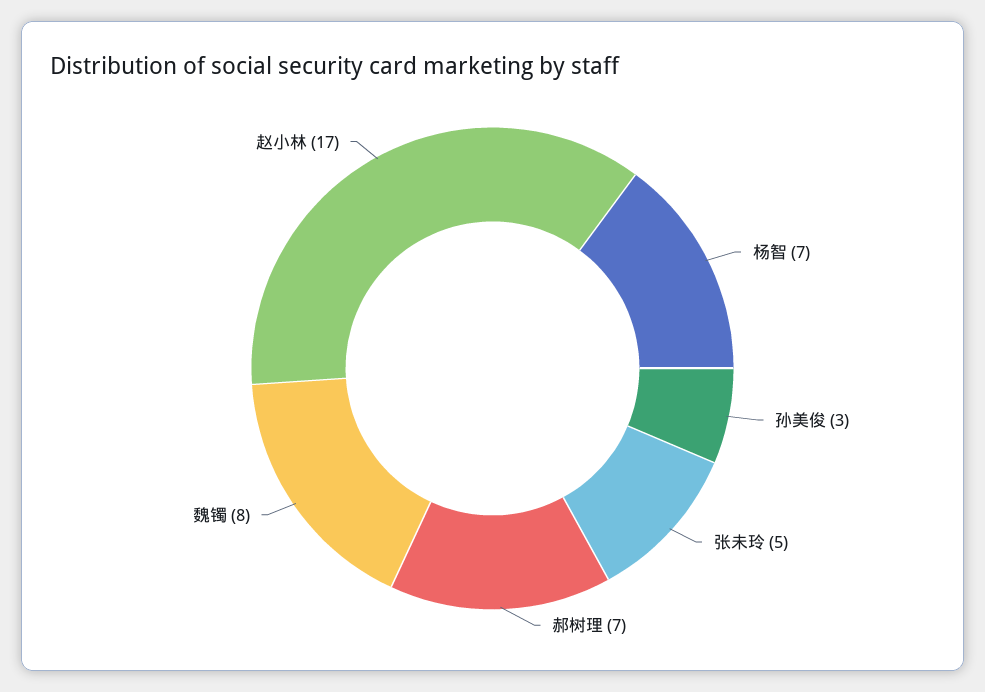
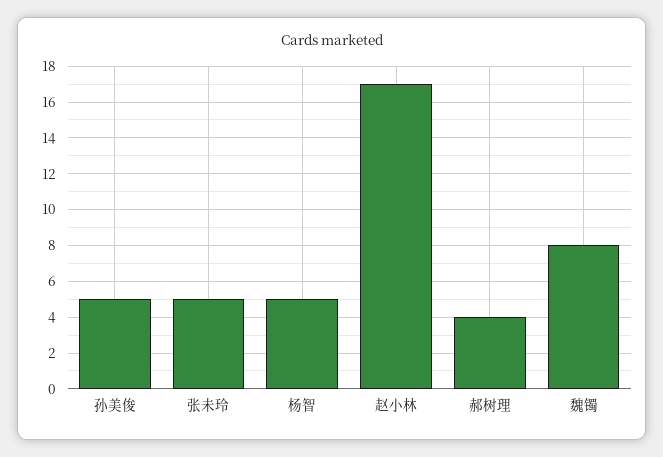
  {
-   "杨智": 7,
+   "杨智": 5,
-   "孙美俊": 3,
+   "孙美俊": 5,
    "张未玲": 5,
-   "郝树理": 7,
+   "郝树理": 4,
    "魏镯": 8,
    "赵小林": 17
  }

